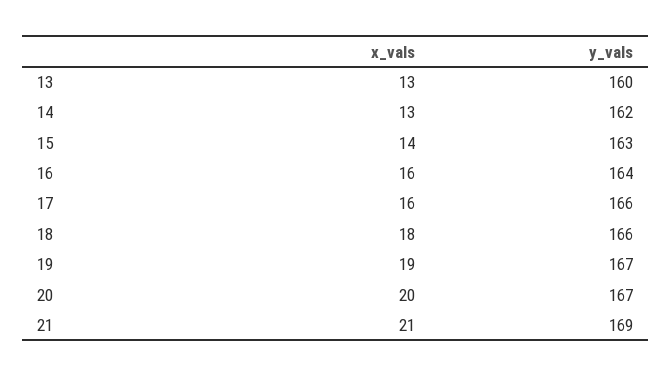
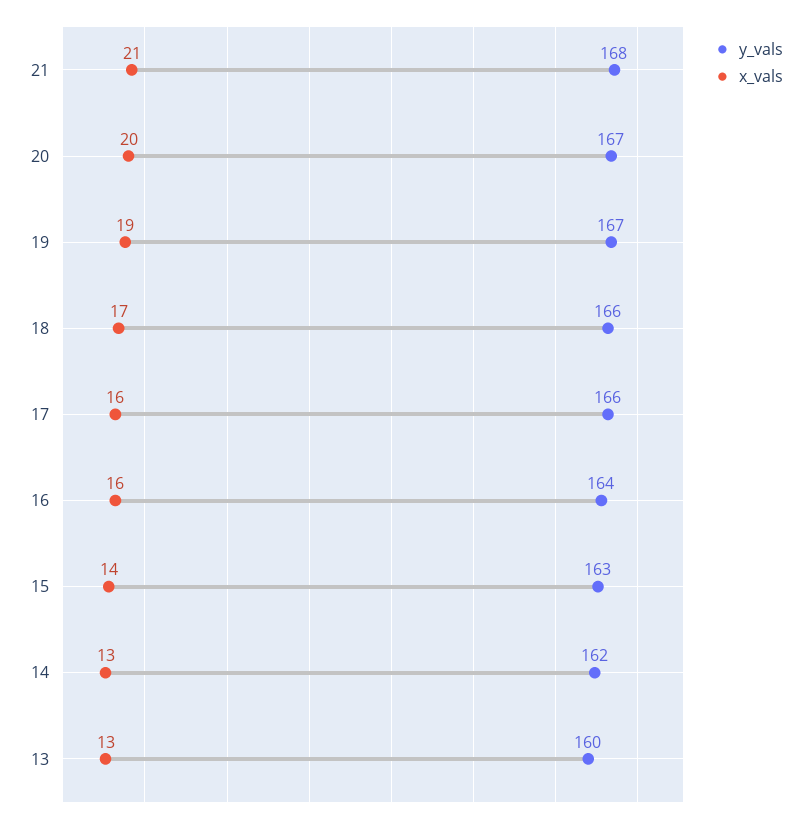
  {
    "x_vals": {
      "13": 13,
      "14": 13,
      "15": 14,
      "16": 16,
      "17": 16,
-     "18": 18,
+     "18": 17,
      "19": 19,
      "20": 20,
      "21": 21
    },
    "y_vals": {
      "13": 160,
      "14": 162,
      "15": 163,
      "16": 164,
      "17": 166,
      "18": 166,
      "19": 167,
      "20": 167,
-     "21": 169
+     "21": 168
    }
  }

